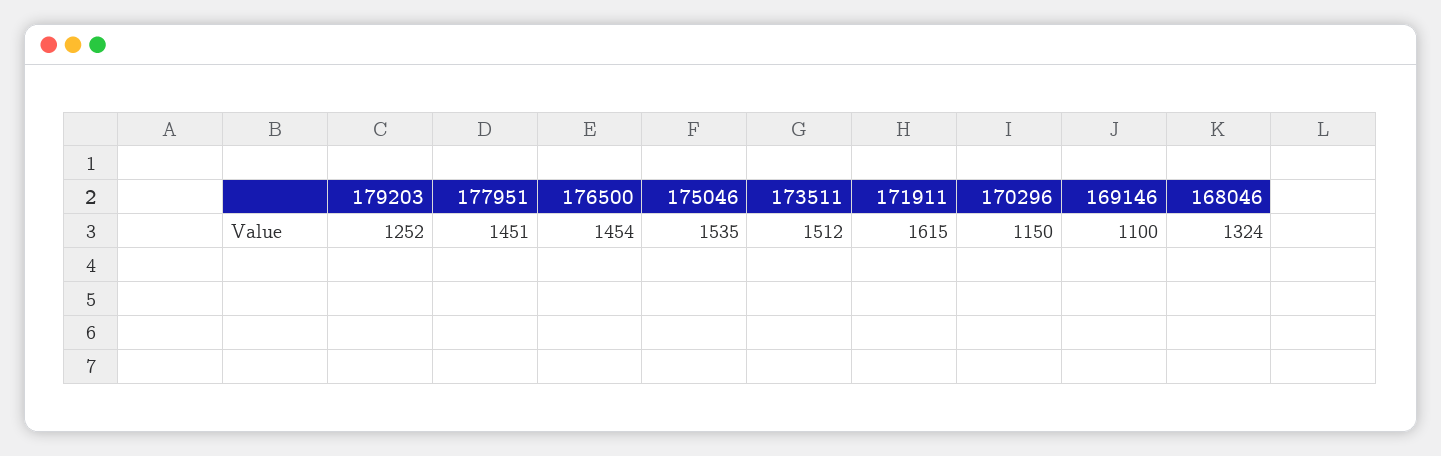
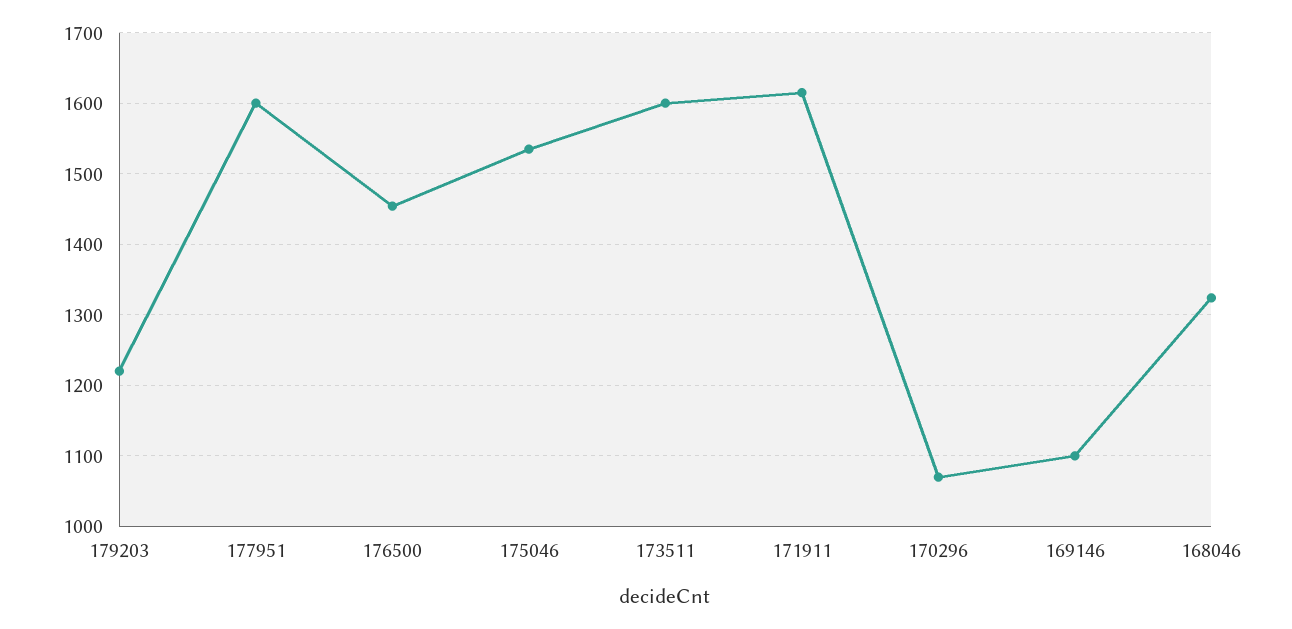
  {
-   "179203": 1252,
+   "179203": 1220,
-   "177951": 1451,
+   "177951": 1600,
    "176500": 1454,
    "175046": 1535,
-   "173511": 1512,
+   "173511": 1600,
    "171911": 1615,
-   "170296": 1150,
+   "170296": 1070,
    "169146": 1100,
    "168046": 1324
  }

